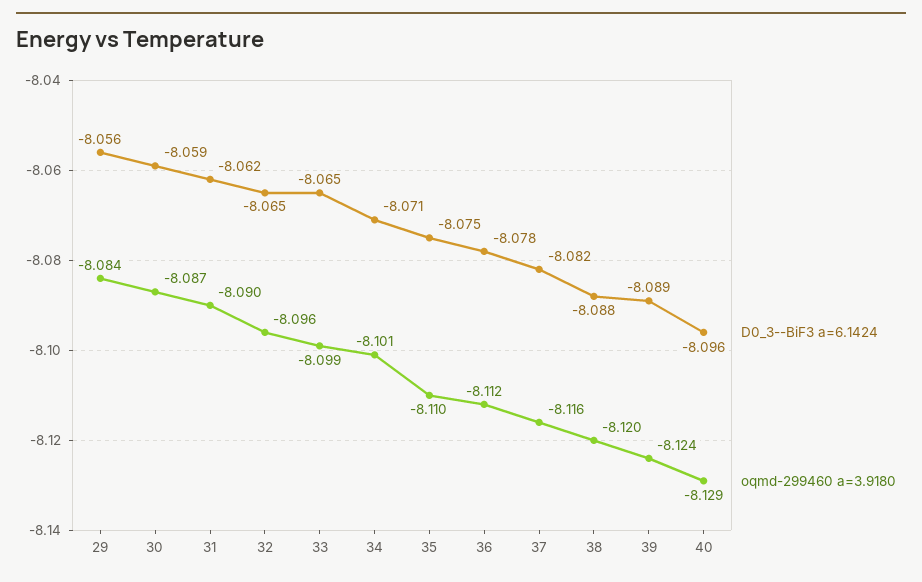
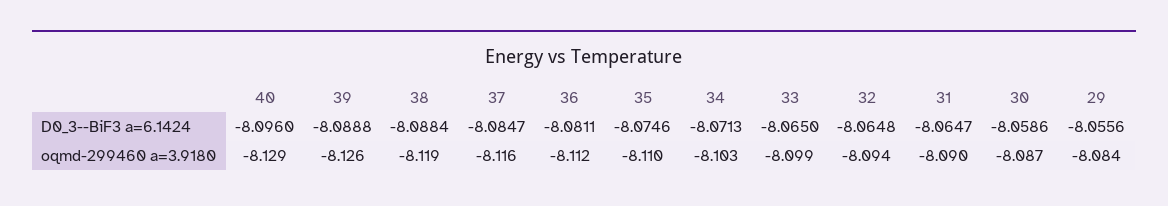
  {
    "D0_3--BiF3 a=6.1424": {
      "29": -8.0556,
      "30": -8.0586,
-     "31": -8.062,
+     "31": -8.0647,
      "32": -8.0648,
      "33": -8.065,
      "34": -8.0713,
      "35": -8.0746,
-     "36": -8.078,
+     "36": -8.0811,
-     "37": -8.082,
+     "37": -8.0847,
      "38": -8.0884,
      "39": -8.0888,
      "40": -8.096
    },
    "oqmd-299460 a=3.9180": {
      "29": -8.084,
      "30": -8.087,
      "31": -8.09,
-     "32": -8.096,
+     "32": -8.094,
      "33": -8.099,
-     "34": -8.101,
+     "34": -8.103,
      "35": -8.11,
      "36": -8.112,
      "37": -8.116,
-     "38": -8.12,
+     "38": -8.119,
-     "39": -8.124,
+     "39": -8.126,
      "40": -8.129
    }
  }

